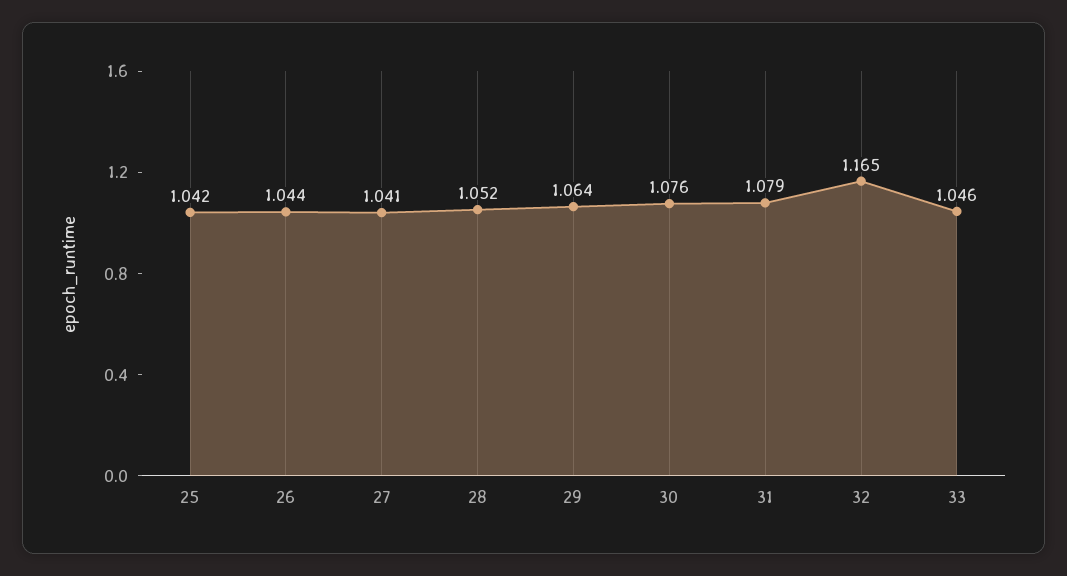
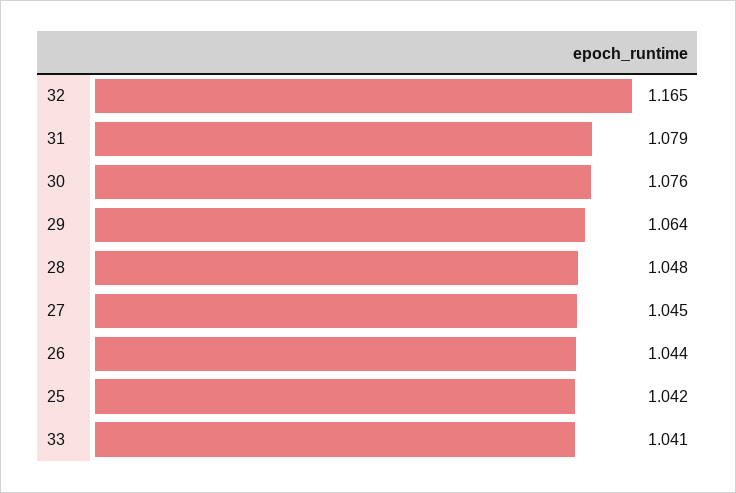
  {
    "25": 1.042,
    "26": 1.044,
-   "27": 1.041,
+   "27": 1.045,
-   "28": 1.052,
+   "28": 1.048,
    "29": 1.064,
    "30": 1.076,
    "31": 1.079,
    "32": 1.165,
-   "33": 1.046
+   "33": 1.041
  }

